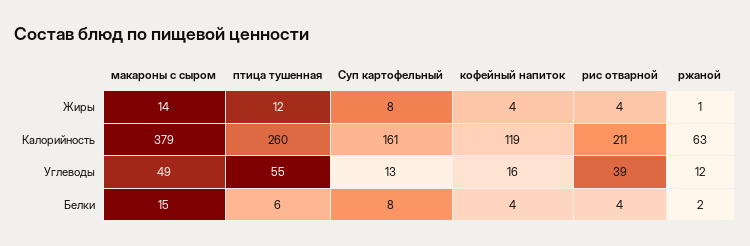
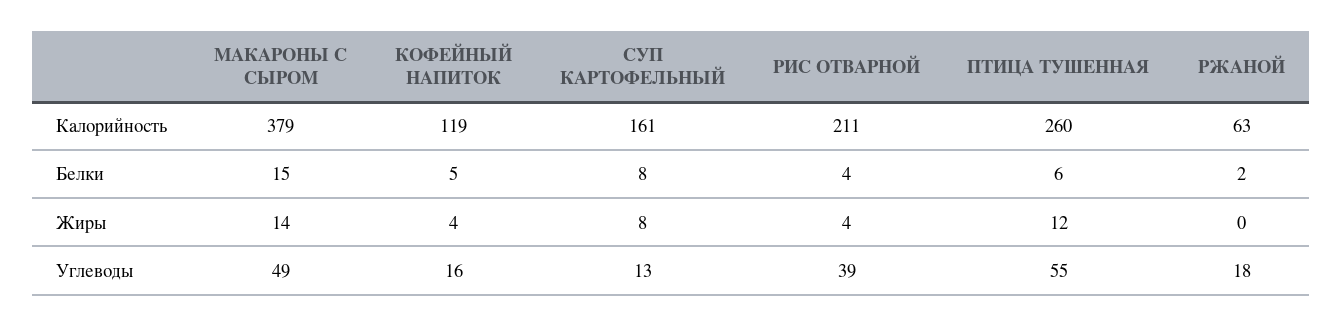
  {
    "макароны с сыром": {
      "Жиры": 14,
      "Калорийность": 379,
      "Углеводы": 49,
      "Белки": 15
    },
    "птица тушенная": {
      "Жиры": 12,
      "Калорийность": 260,
      "Углеводы": 55,
      "Белки": 6
    },
    "Суп картофельный": {
      "Жиры": 8,
      "Калорийность": 161,
      "Углеводы": 13,
      "Белки": 8
    },
    "кофейный напиток": {
      "Жиры": 4,
      "Калорийность": 119,
      "Углеводы": 16,
-     "Белки": 4
+     "Белки": 5
    },
    "рис отварной": {
      "Жиры": 4,
      "Калорийность": 211,
      "Углеводы": 39,
      "Белки": 4
    },
    "ржаной": {
-     "Жиры": 1,
+     "Жиры": 0,
      "Калорийность": 63,
-     "Углеводы": 12,
+     "Углеводы": 18,
      "Белки": 2
    }
  }

